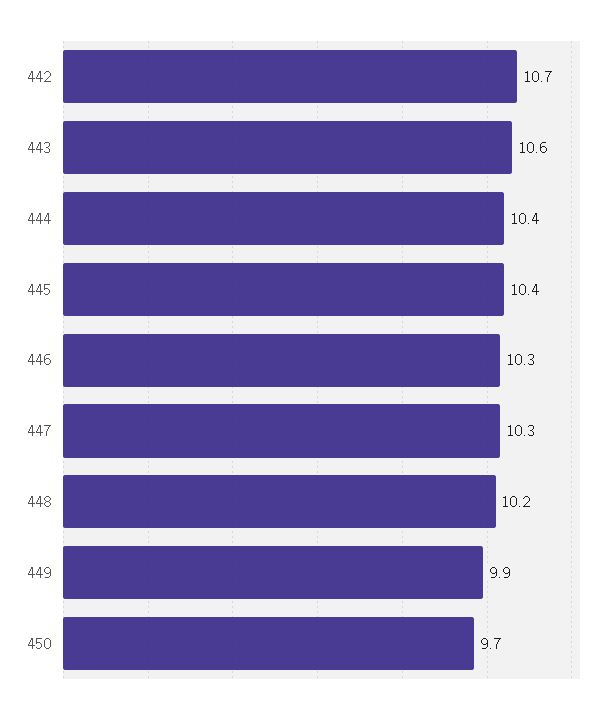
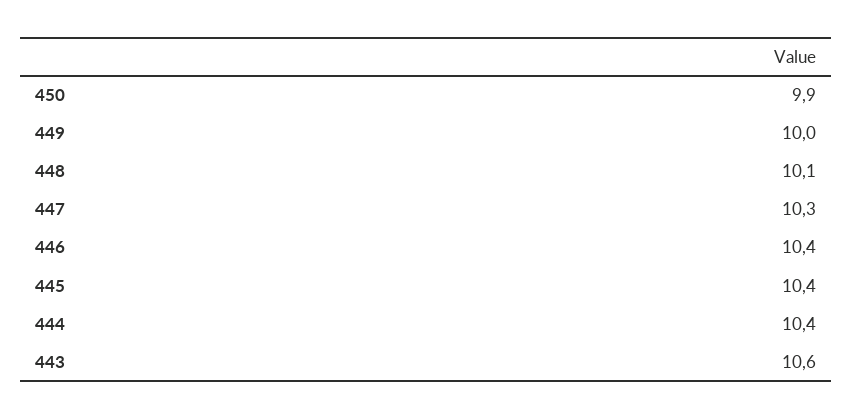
  {
-   "442": 10.7,
    "443": 10.6,
    "444": 10.4,
    "445": 10.4,
-   "446": 10.3,
+   "446": 10.4,
    "447": 10.3,
-   "448": 10.2,
+   "448": 10.1,
-   "449": 9.9,
+   "449": 10,
-   "450": 9.7
+   "450": 9.9
  }

